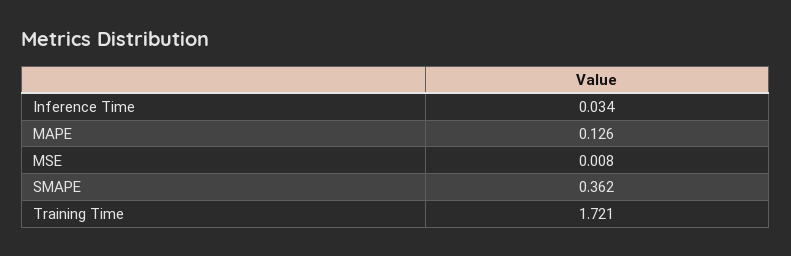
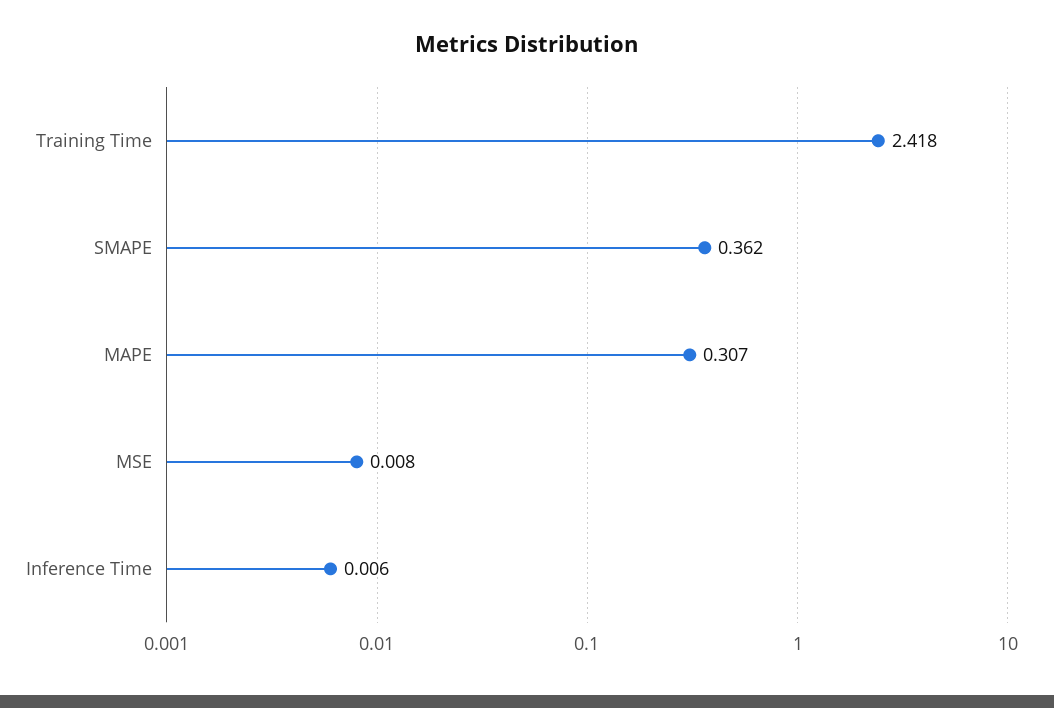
  {
-   "Inference Time": 0.034,
+   "Inference Time": 0.006,
-   "MAPE": 0.126,
+   "MAPE": 0.307,
    "MSE": 0.008,
    "SMAPE": 0.362,
-   "Training Time": 1.721
+   "Training Time": 2.418
  }

